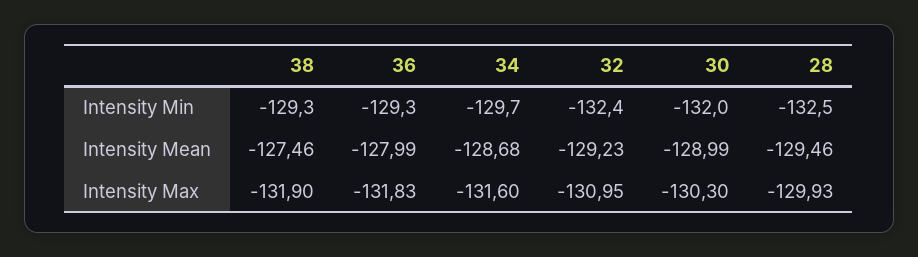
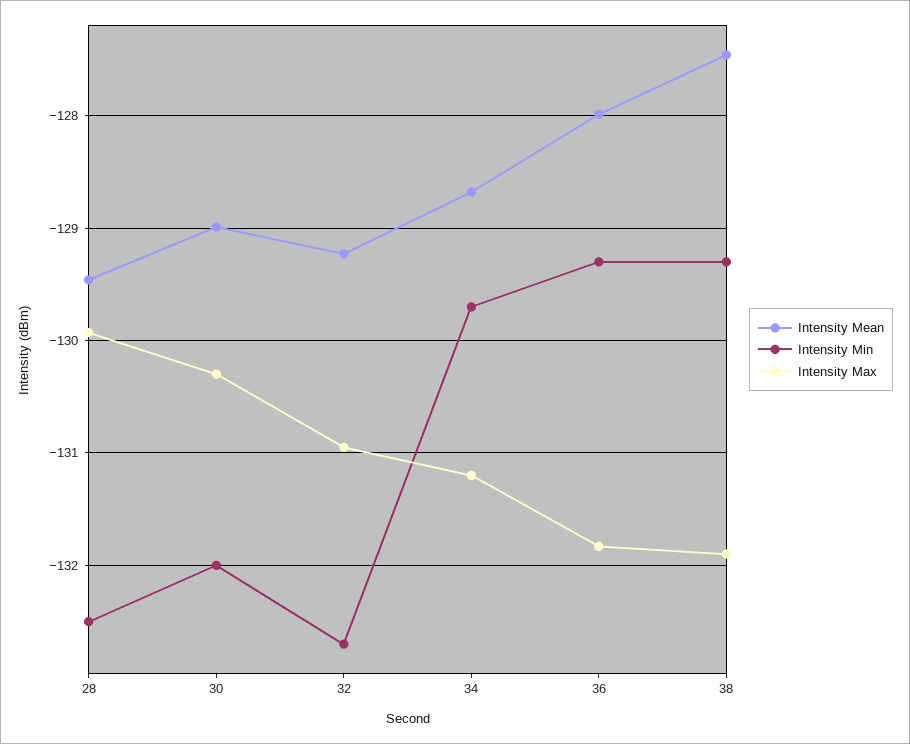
  {
    "Intensity Min": {
      "38": -129.3,
      "36": -129.3,
      "34": -129.7,
-     "32": -132.4,
+     "32": -132.7,
      "30": -132,
      "28": -132.5
    },
    "Intensity Mean": {
      "38": -127.46,
      "36": -127.99,
      "34": -128.68,
      "32": -129.23,
      "30": -128.99,
      "28": -129.46
    },
    "Intensity Max": {
      "38": -131.9,
      "36": -131.83,
-     "34": -131.6,
+     "34": -131.2,
      "32": -130.95,
      "30": -130.3,
      "28": -129.93
    }
  }

